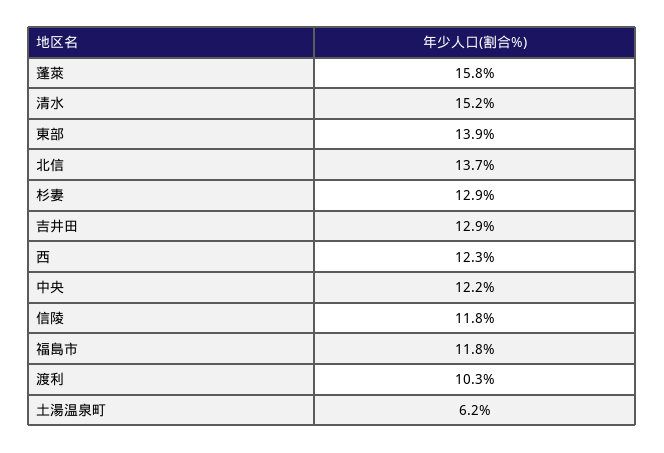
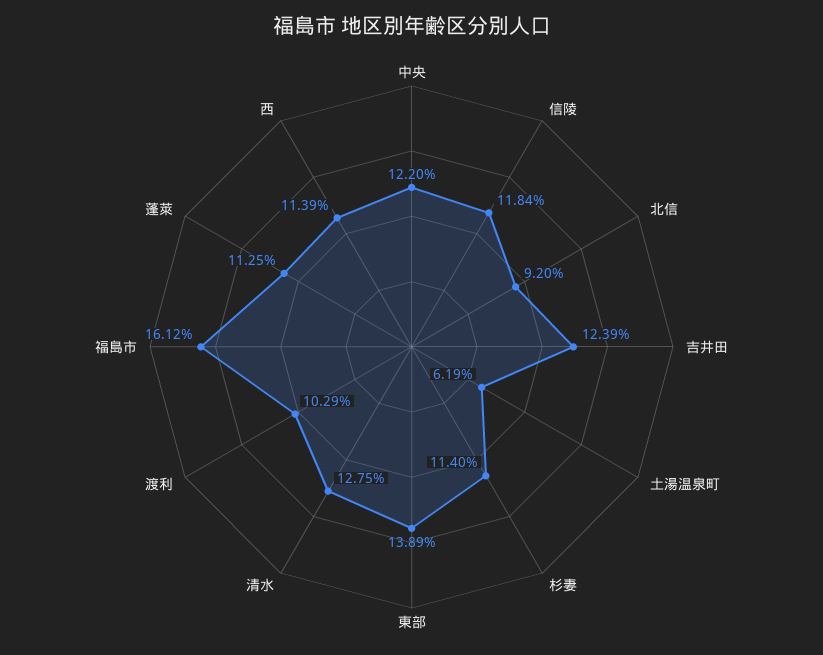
  {
-   "蓬萊": 15.8,
+   "蓬萊": 11.25,
-   "清水": 15.2,
+   "清水": 12.75,
    "東部": 13.89,
-   "北信": 13.7,
+   "北信": 9.2,
-   "杉妻": 12.9,
+   "杉妻": 11.4,
-   "吉井田": 12.9,
+   "吉井田": 12.39,
-   "西": 12.3,
+   "西": 11.39,
    "中央": 12.2,
    "信陵": 11.84,
-   "福島市": 11.8,
+   "福島市": 16.12,
    "渡利": 10.29,
    "土湯温泉町": 6.19
  }

